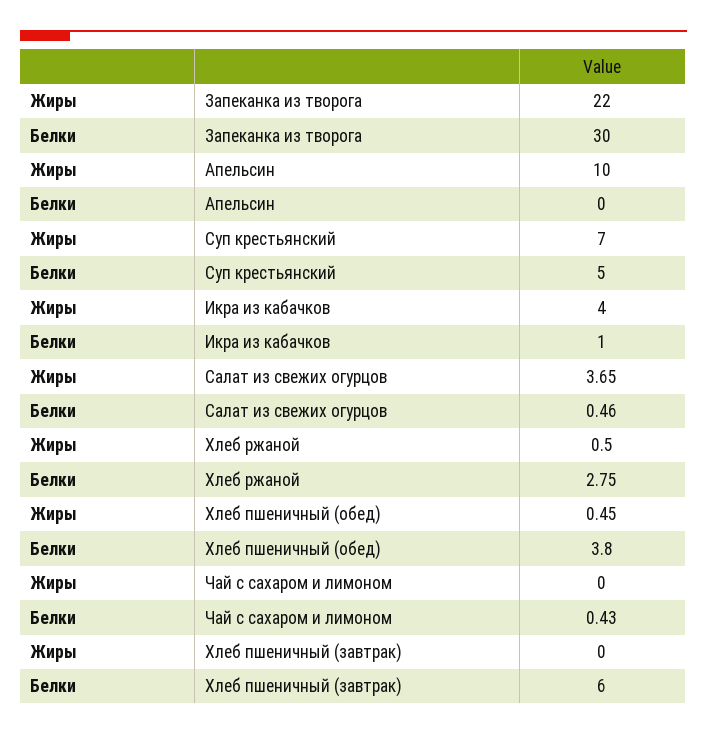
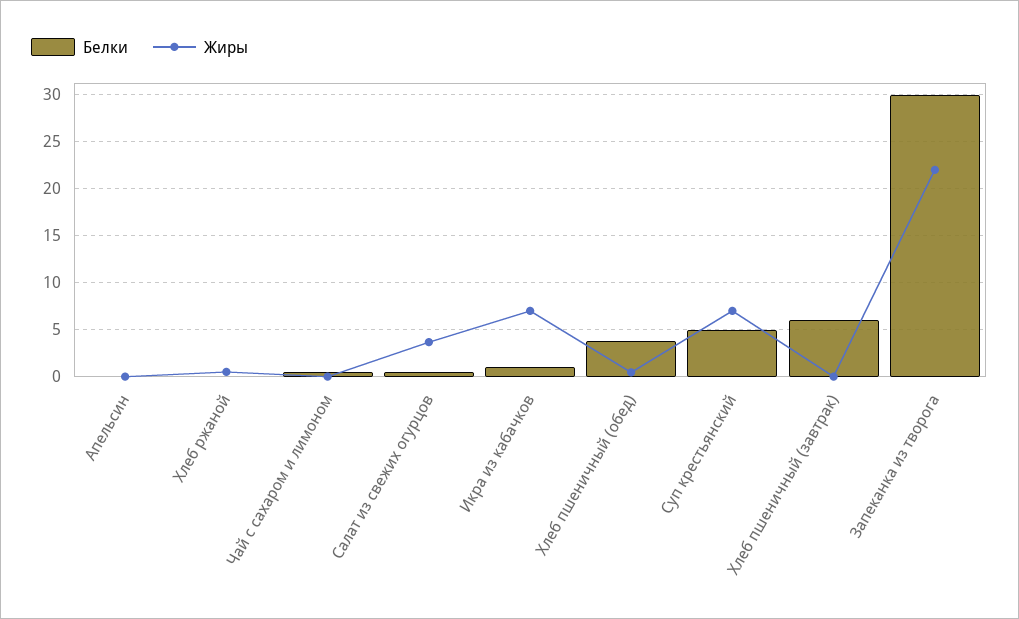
  {
    "Жиры": {
      "Запеканка из творога": 22,
-     "Апельсин": 10,
+     "Апельсин": 0,
      "Суп крестьянский": 7,
-     "Икра из кабачков": 4,
+     "Икра из кабачков": 7,
      "Салат из свежих огурцов": 3.65,
      "Хлеб ржаной": 0.5,
      "Хлеб пшеничный (обед)": 0.45,
      "Чай с сахаром и лимоном": 0,
      "Хлеб пшеничный (завтрак)": 0
    },
    "Белки": {
      "Запеканка из творога": 30,
      "Апельсин": 0,
      "Суп крестьянский": 5,
      "Икра из кабачков": 1,
      "Салат из свежих огурцов": 0.46,
-     "Хлеб ржаной": 2.75,
+     "Хлеб ржаной": 0,
      "Хлеб пшеничный (обед)": 3.8,
      "Чай с сахаром и лимоном": 0.43,
      "Хлеб пшеничный (завтрак)": 6
    }
  }

